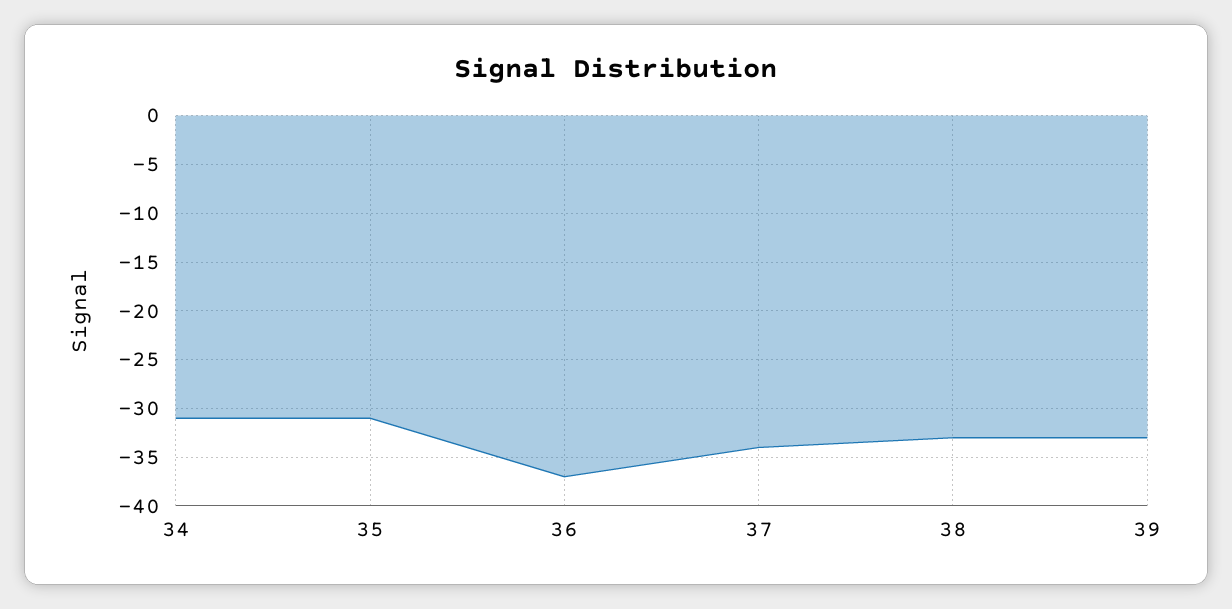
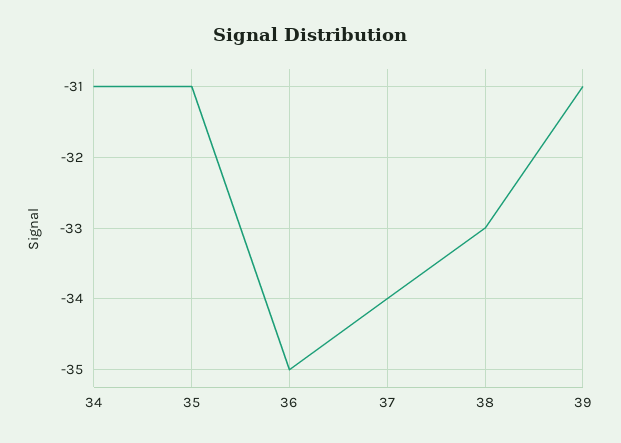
  {
    "34": -31,
    "35": -31,
-   "36": -37,
+   "36": -35,
    "37": -34,
    "38": -33,
-   "39": -33
+   "39": -31
  }

